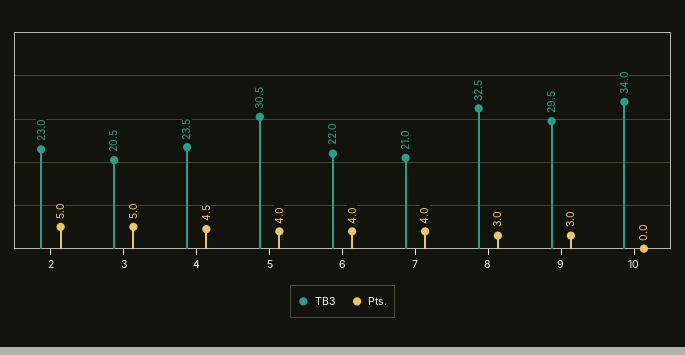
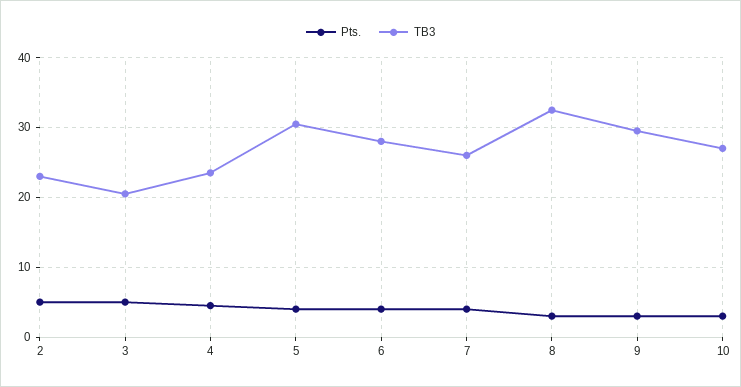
  {
    "TB3": {
      "2": 23,
      "3": 20.5,
      "4": 23.5,
      "5": 30.5,
-     "6": 22,
+     "6": 28,
-     "7": 21,
+     "7": 26,
      "8": 32.5,
      "9": 29.5,
-     "10": 34
+     "10": 27
    },
    "Pts.": {
      "2": 5,
      "3": 5,
      "4": 4.5,
      "5": 4,
      "6": 4,
      "7": 4,
      "8": 3,
      "9": 3,
-     "10": 0
+     "10": 3
    }
  }

